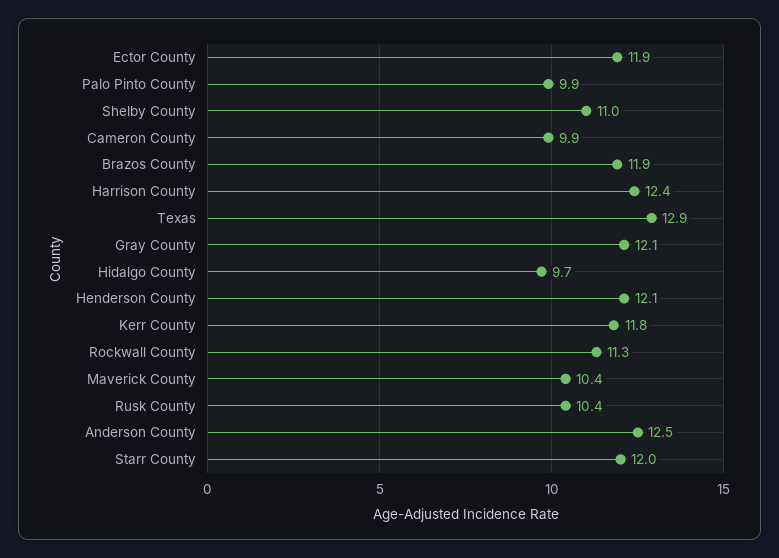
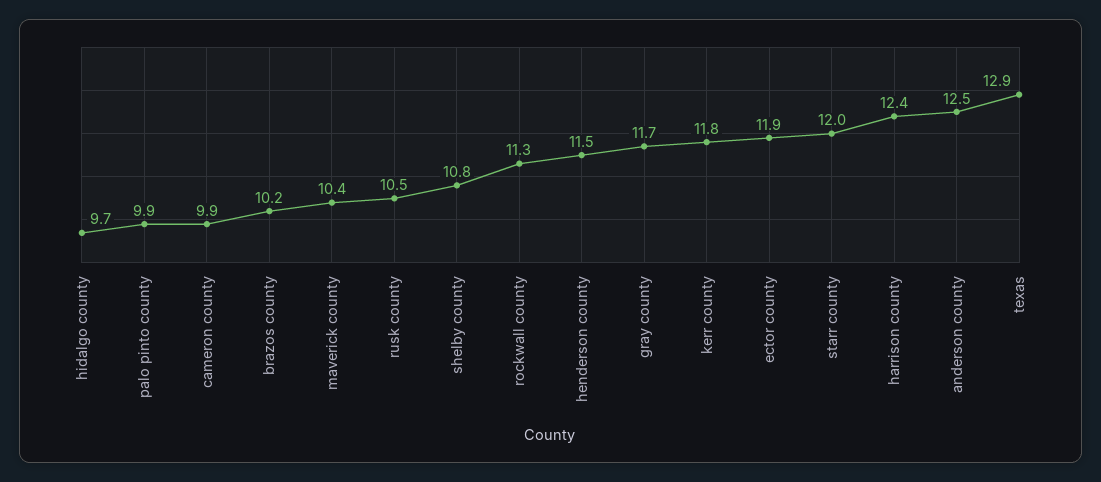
  {
    "Ector County": 11.9,
    "Palo Pinto County": 9.9,
-   "Shelby County": 11,
+   "Shelby County": 10.8,
    "Cameron County": 9.9,
-   "Brazos County": 11.9,
+   "Brazos County": 10.2,
    "Harrison County": 12.4,
    "Texas": 12.9,
-   "Gray County": 12.1,
+   "Gray County": 11.7,
    "Hidalgo County": 9.7,
-   "Henderson County": 12.1,
+   "Henderson County": 11.5,
    "Kerr County": 11.8,
    "Rockwall County": 11.3,
    "Maverick County": 10.4,
-   "Rusk County": 10.4,
+   "Rusk County": 10.5,
    "Anderson County": 12.5,
    "Starr County": 12
  }

